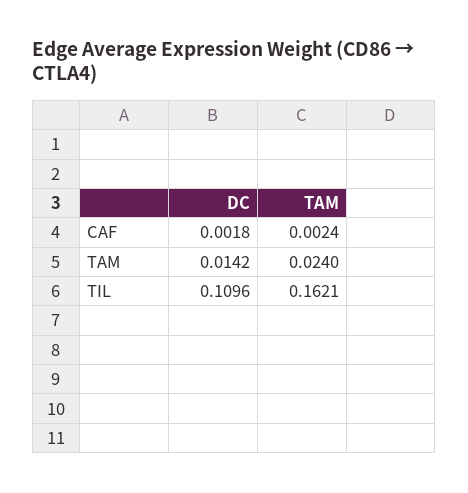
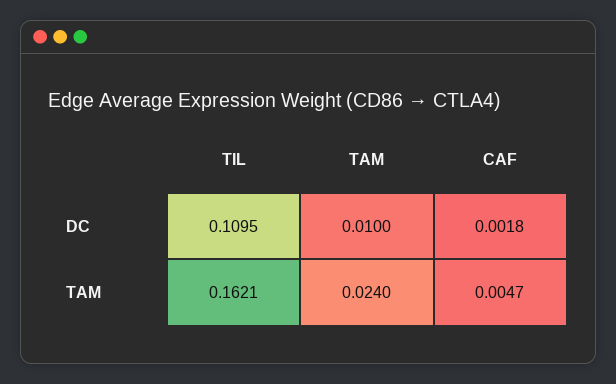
  {
    "DC": {
      "CAF": 0.0018,
-     "TAM": 0.0142,
+     "TAM": 0.01,
-     "TIL": 0.1096
+     "TIL": 0.1095
    },
    "TAM": {
-     "CAF": 0.0024,
+     "CAF": 0.0047,
      "TAM": 0.024,
      "TIL": 0.1621
    }
  }

